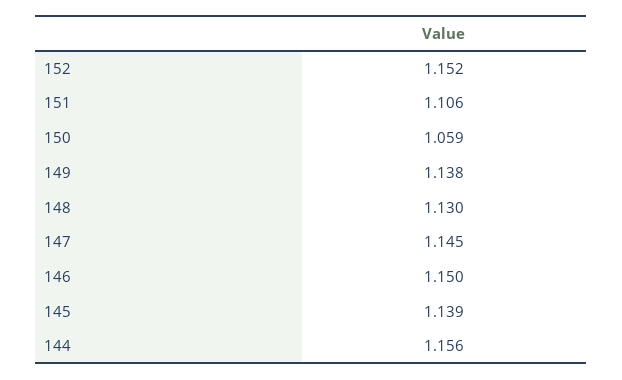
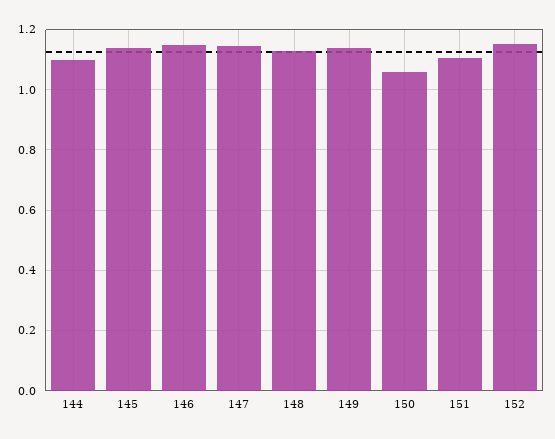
  {
    "152": 1.152,
    "151": 1.106,
    "150": 1.059,
    "149": 1.138,
    "148": 1.13,
    "147": 1.145,
    "146": 1.15,
    "145": 1.139,
-   "144": 1.156
+   "144": 1.1
  }

